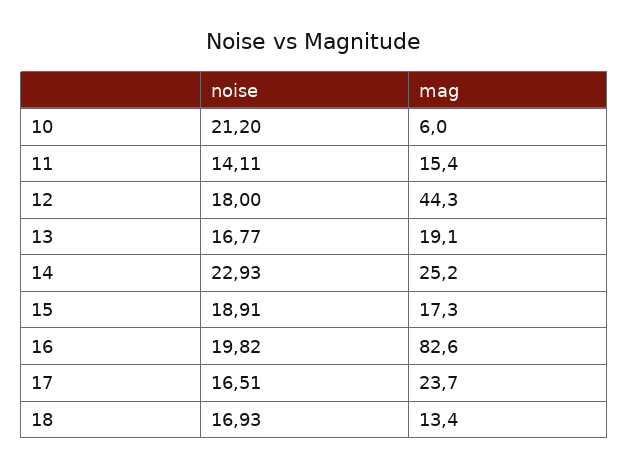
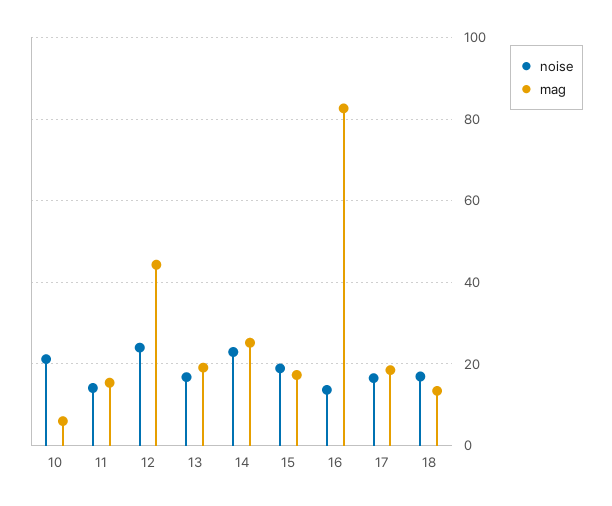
  {
    "noise": {
      "10": 21.2,
      "11": 14.11,
-     "12": 18,
+     "12": 24,
      "13": 16.77,
      "14": 22.93,
      "15": 18.91,
-     "16": 19.82,
+     "16": 14,
      "17": 16.51,
      "18": 16.93
    },
    "mag": {
      "10": 6,
      "11": 15.4,
      "12": 44.3,
      "13": 19.1,
      "14": 25.2,
      "15": 17.3,
      "16": 82.6,
-     "17": 23.7,
+     "17": 18,
      "18": 13.4
    }
  }

